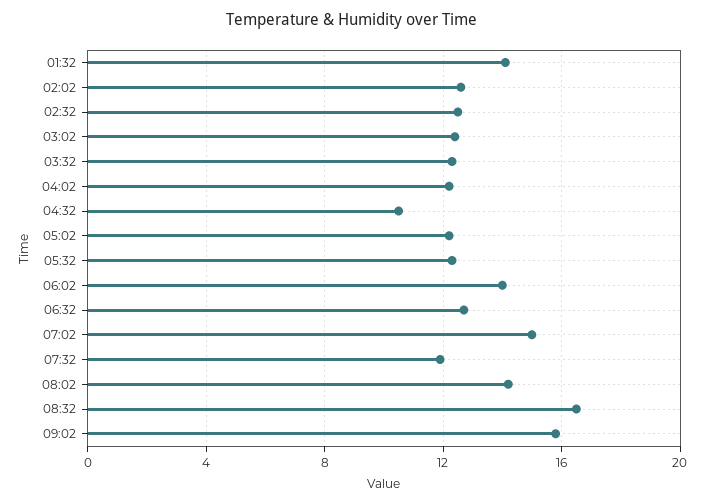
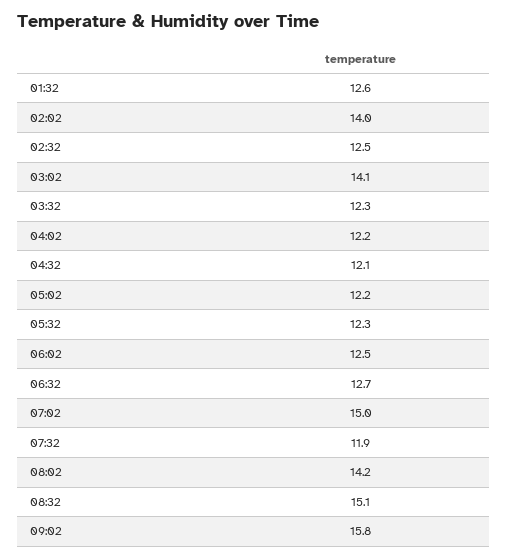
  {
-   "01:32": 14,
+   "01:32": 12.6,
-   "02:02": 12.5,
+   "02:02": 14,
    "02:32": 12.5,
-   "03:02": 12.5,
+   "03:02": 14.1,
    "03:32": 12.3,
    "04:02": 12.2,
-   "04:32": 10.5,
+   "04:32": 12.1,
    "05:02": 12.2,
    "05:32": 12.3,
-   "06:02": 14,
+   "06:02": 12.5,
    "06:32": 12.7,
    "07:02": 15,
    "07:32": 11.9,
    "08:02": 14.2,
-   "08:32": 16.5,
+   "08:32": 15.1,
    "09:02": 15.8
  }

